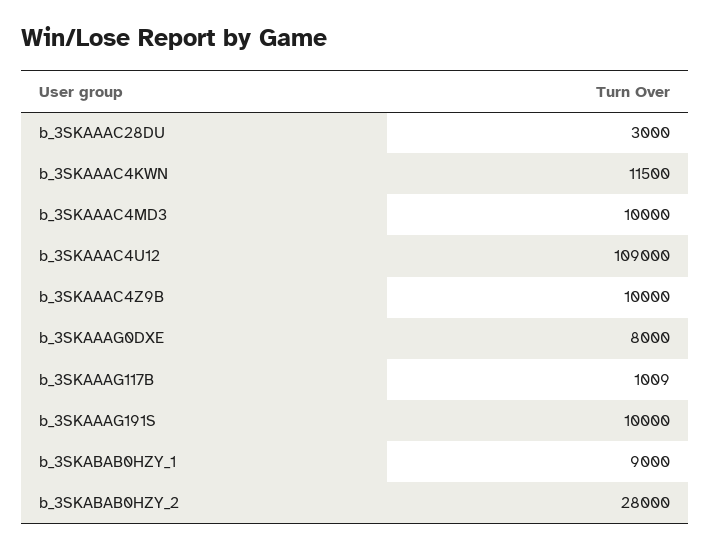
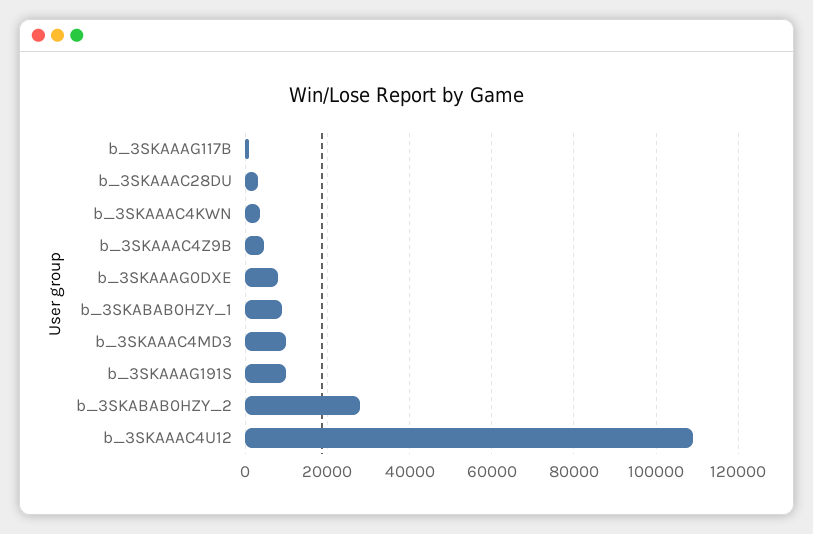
  {
    "b_3SKAAAC28DU": 3000,
-   "b_3SKAAAC4KWN": 11500,
+   "b_3SKAAAC4KWN": 4000,
    "b_3SKAAAC4MD3": 10000,
    "b_3SKAAAC4U12": 109000,
-   "b_3SKAAAC4Z9B": 10000,
+   "b_3SKAAAC4Z9B": 4000,
    "b_3SKAAAG0DXE": 8000,
    "b_3SKAAAG117B": 1009,
    "b_3SKAAAG191S": 10000,
    "b_3SKABAB0HZY_1": 9000,
    "b_3SKABAB0HZY_2": 28000
  }

